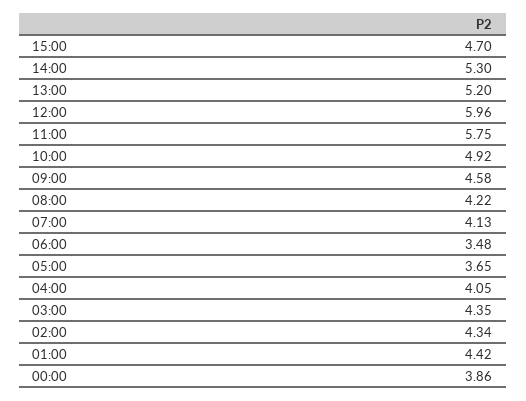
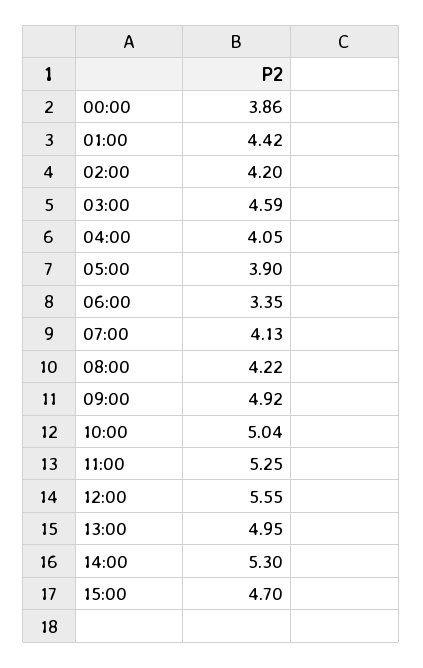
  {
    "15:00": 4.7,
    "14:00": 5.3,
-   "13:00": 5.2,
+   "13:00": 4.95,
-   "12:00": 5.96,
+   "12:00": 5.55,
-   "11:00": 5.75,
+   "11:00": 5.25,
-   "10:00": 4.92,
+   "10:00": 5.04,
-   "09:00": 4.58,
+   "09:00": 4.92,
    "08:00": 4.22,
    "07:00": 4.13,
-   "06:00": 3.48,
+   "06:00": 3.35,
-   "05:00": 3.65,
+   "05:00": 3.9,
    "04:00": 4.05,
-   "03:00": 4.35,
+   "03:00": 4.59,
-   "02:00": 4.34,
+   "02:00": 4.2,
    "01:00": 4.42,
    "00:00": 3.86
  }

